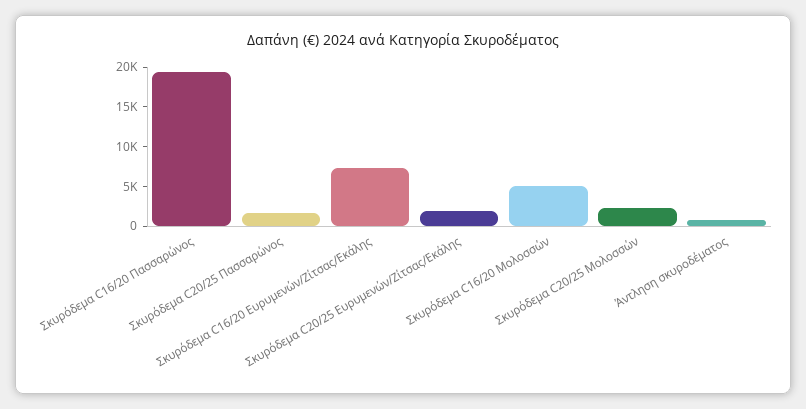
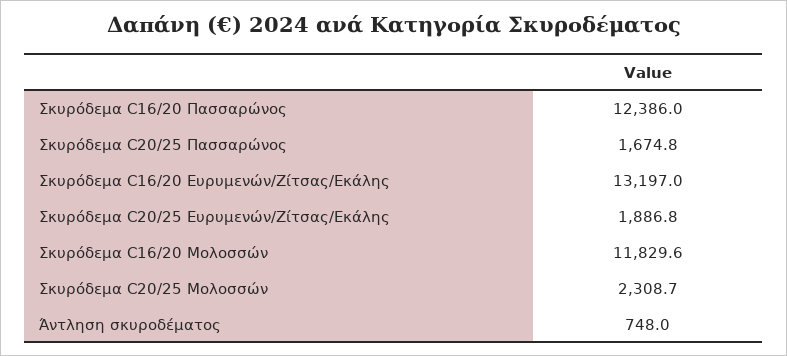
  {
-   "Σκυρόδεμα C16/20 Πασσαρώνος": 20000,
+   "Σκυρόδεμα C16/20 Πασσαρώνος": 12386,
    "Σκυρόδεμα C20/25 Πασσαρώνος": 1674.8,
-   "Σκυρόδεμα C16/20 Ευρυμενών/Ζίτσας/Εκάλης": 7500,
+   "Σκυρόδεμα C16/20 Ευρυμενών/Ζίτσας/Εκάλης": 13197,
    "Σκυρόδεμα C20/25 Ευρυμενών/Ζίτσας/Εκάλης": 1886.8,
-   "Σκυρόδεμα C16/20 Μολοσσών": 5000,
+   "Σκυρόδεμα C16/20 Μολοσσών": 11829.6,
    "Σκυρόδεμα C20/25 Μολοσσών": 2308.7,
    "Άντληση σκυροδέματος": 748
  }

